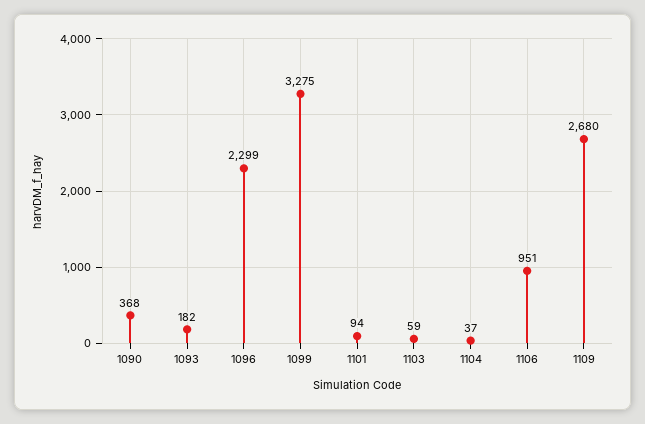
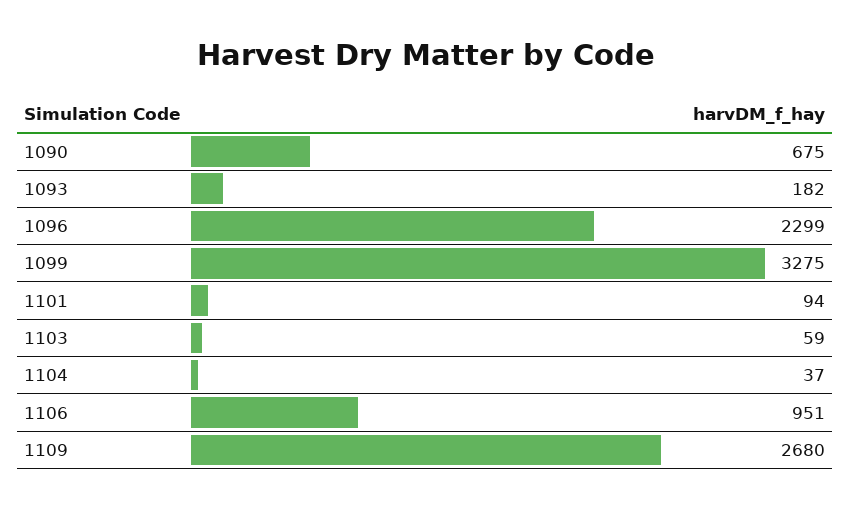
  {
-   "1090": 368,
+   "1090": 675,
    "1093": 182,
    "1096": 2299,
    "1099": 3275,
    "1101": 94,
    "1103": 59,
    "1104": 37,
    "1106": 951,
    "1109": 2680
  }

